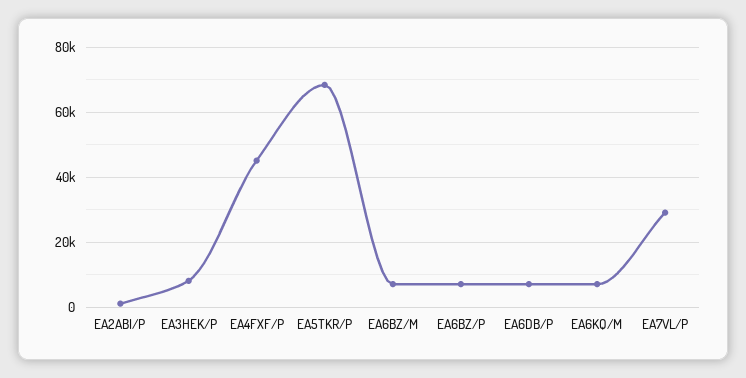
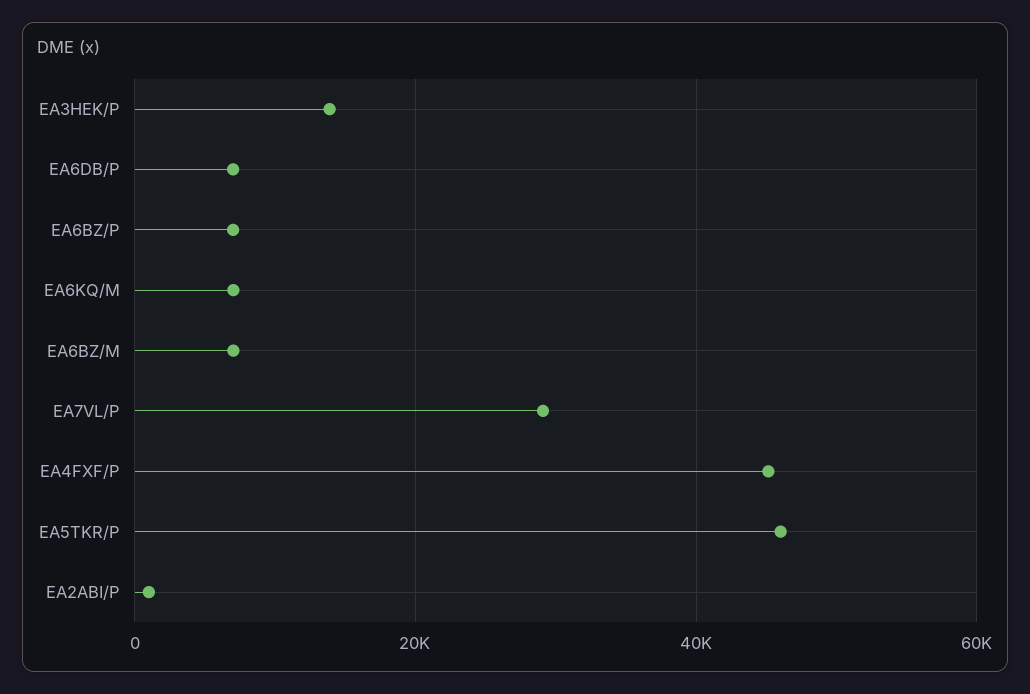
  {
    "EA2ABI/P": 2000,
-   "EA3HEK/P": 8000,
+   "EA3HEK/P": 14000,
    "EA4FXF/P": 46000,
-   "EA5TKR/P": 68000,
+   "EA5TKR/P": 46000,
    "EA6BZ/M": 8000,
    "EA6BZ/P": 8000,
    "EA6DB/P": 8000,
    "EA6KQ/M": 8000,
    "EA7VL/P": 30000
  }

